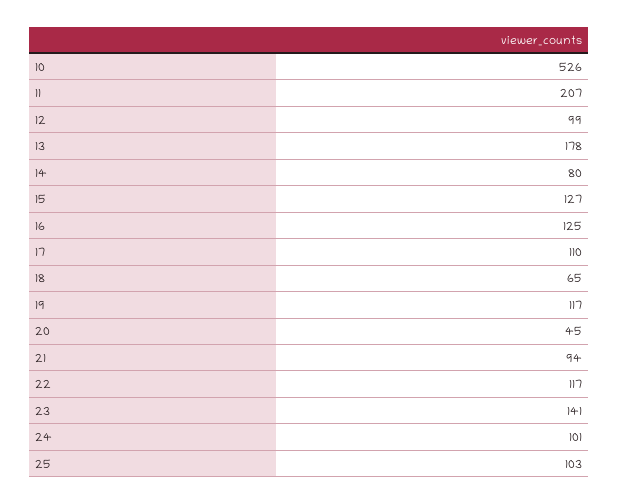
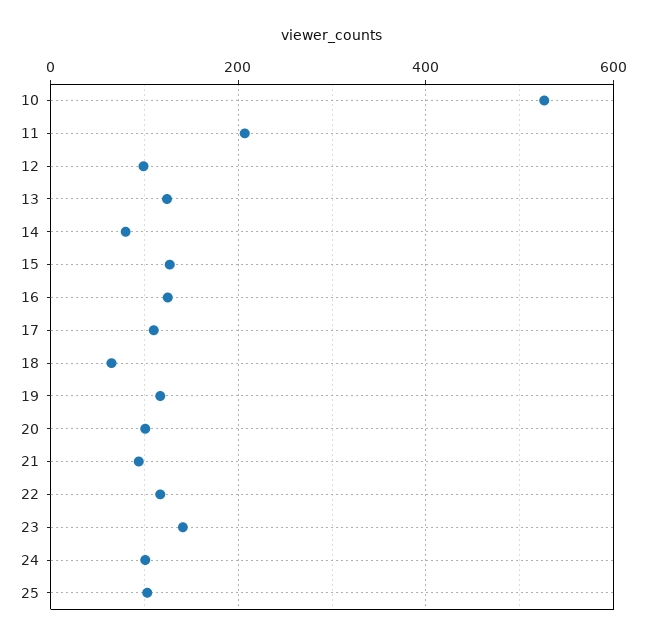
  {
    "10": 526,
    "11": 207,
    "12": 99,
-   "13": 178,
+   "13": 120,
    "14": 80,
    "15": 127,
    "16": 125,
    "17": 110,
    "18": 65,
    "19": 117,
-   "20": 45,
+   "20": 100,
    "21": 94,
    "22": 117,
    "23": 141,
    "24": 101,
    "25": 103
  }

